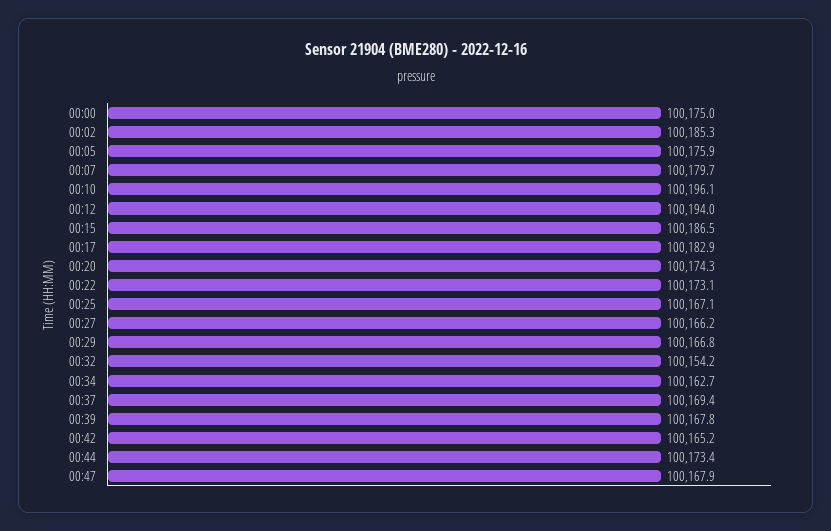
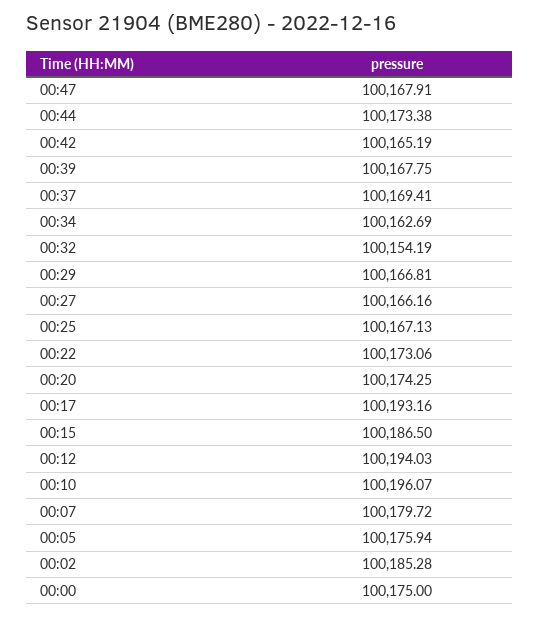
  {
    "00:00": 100175,
    "00:02": 100185.28,
    "00:05": 100175.94,
    "00:07": 100179.72,
    "00:10": 100196.07,
    "00:12": 100194.03,
    "00:15": 100186.5,
-   "00:17": 100182.9,
+   "00:17": 100193.16,
    "00:20": 100174.25,
    "00:22": 100173.06,
    "00:25": 100167.13,
    "00:27": 100166.16,
    "00:29": 100166.81,
    "00:32": 100154.19,
    "00:34": 100162.69,
    "00:37": 100169.41,
    "00:39": 100167.75,
    "00:42": 100165.19,
    "00:44": 100173.38,
    "00:47": 100167.91
  }

